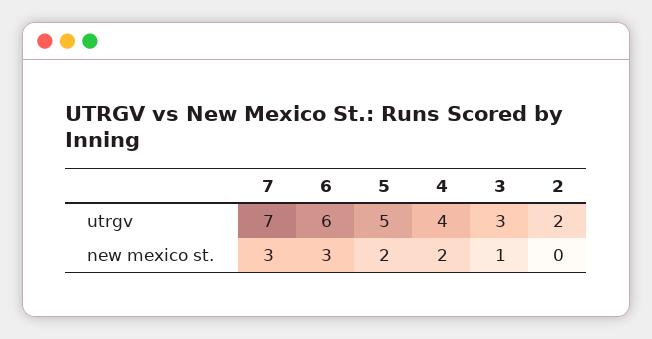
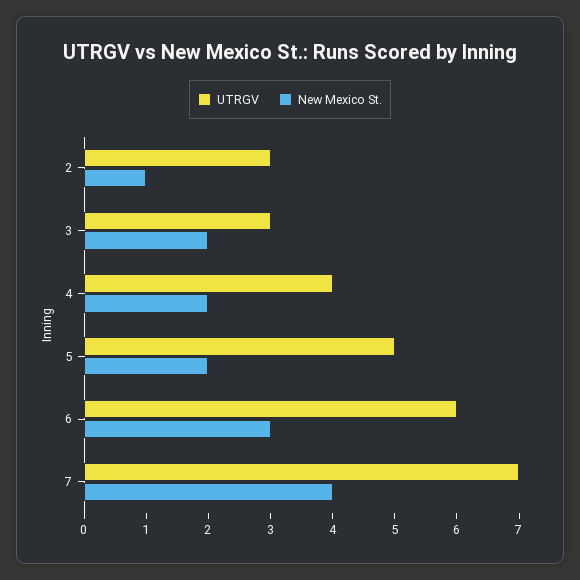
  {
    "utrgv": {
      "7": 7,
      "6": 6,
      "5": 5,
      "4": 4,
      "3": 3,
-     "2": 2
+     "2": 3
    },
    "new mexico st.": {
-     "7": 3,
+     "7": 4,
      "6": 3,
      "5": 2,
      "4": 2,
-     "3": 1,
+     "3": 2,
-     "2": 0
+     "2": 1
    }
  }

